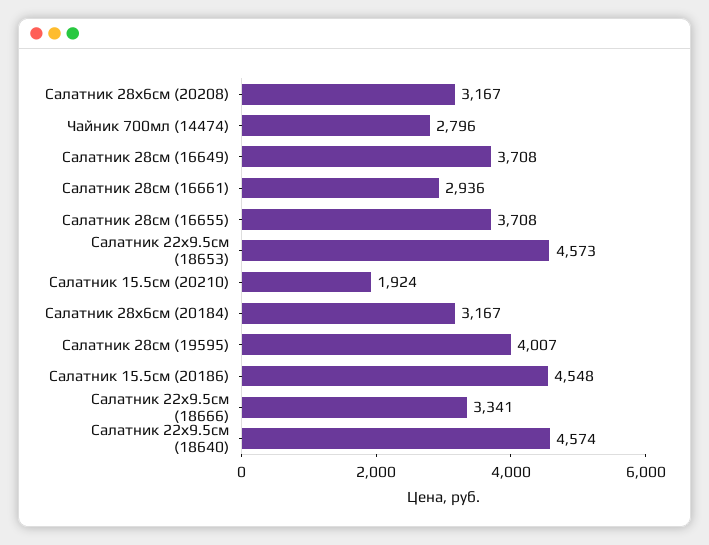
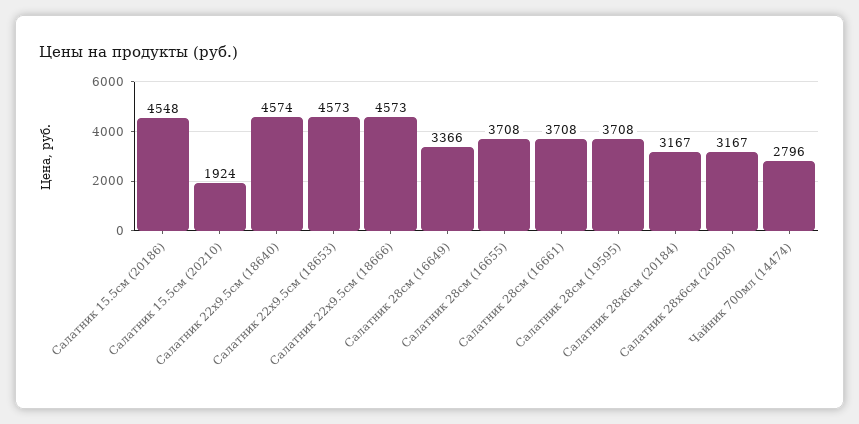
  {
    "Салатник 28х6см (20208)": 3167,
    "Чайник 700мл (14474)": 2796,
-   "Салатник 28см (16649)": 3708,
+   "Салатник 28см (16649)": 3366,
-   "Салатник 28см (16661)": 2936,
+   "Салатник 28см (16661)": 3708,
    "Салатник 28см (16655)": 3708,
    "Салатник 22х9.5см (18653)": 4573,
    "Салатник 15.5см (20210)": 1924,
    "Салатник 28х6см (20184)": 3167,
-   "Салатник 28см (19595)": 4007,
+   "Салатник 28см (19595)": 3708,
    "Салатник 15.5см (20186)": 4548,
-   "Салатник 22х9.5см (18666)": 3341,
+   "Салатник 22х9.5см (18666)": 4573,
    "Салатник 22х9.5см (18640)": 4574
  }

